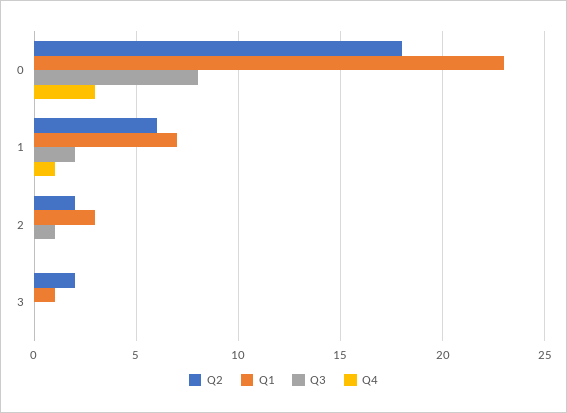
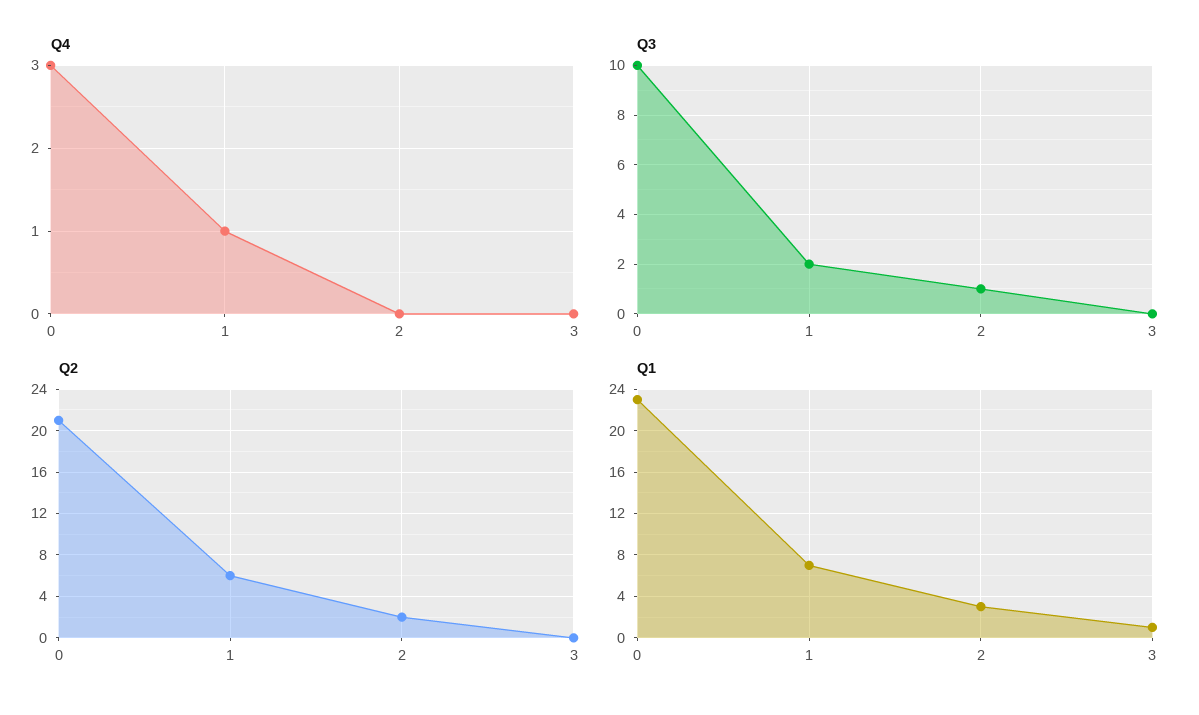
  {
    "Q2": {
-     "0": 18,
+     "0": 21,
      "1": 6,
      "2": 2,
-     "3": 2
+     "3": 0
    },
    "Q1": {
      "0": 23,
      "1": 7,
      "2": 3,
      "3": 1
    },
    "Q3": {
-     "0": 8,
+     "0": 10,
      "1": 2,
      "2": 1,
      "3": 0
    },
    "Q4": {
      "0": 3,
      "1": 1,
      "2": 0,
      "3": 0
    }
  }

